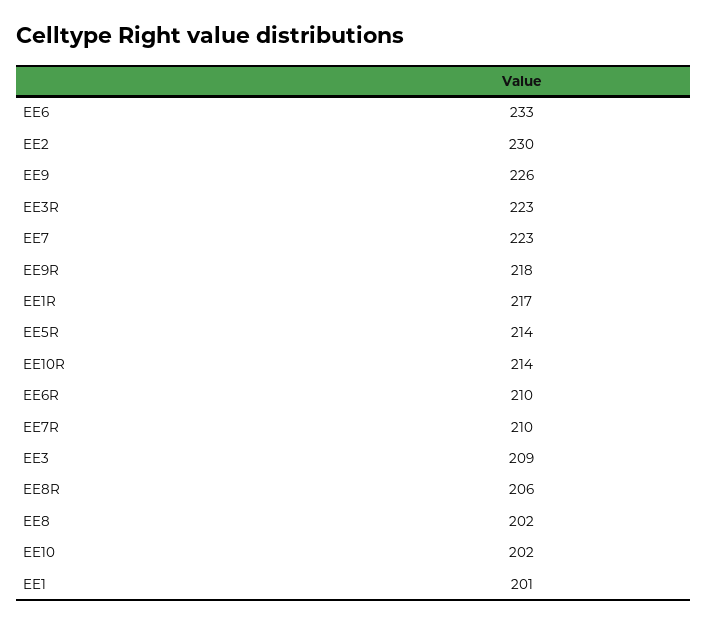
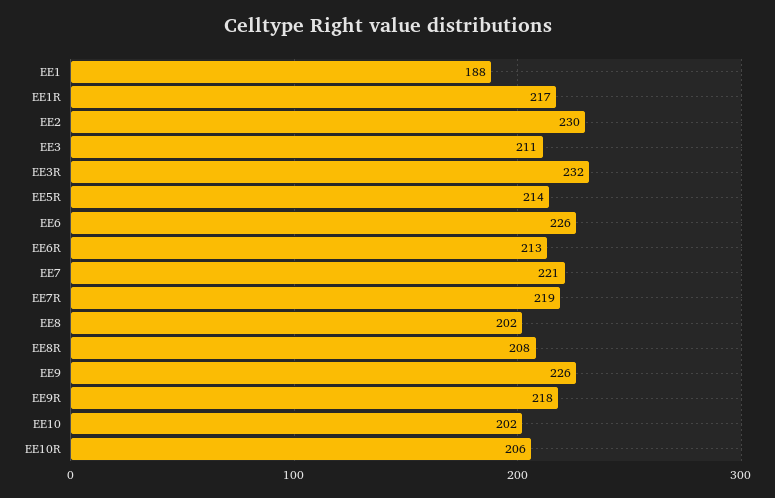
  {
-   "EE6": 233,
+   "EE6": 226,
    "EE2": 230,
    "EE9": 226,
-   "EE3R": 223,
+   "EE3R": 232,
-   "EE7": 223,
+   "EE7": 221,
    "EE9R": 218,
    "EE1R": 217,
    "EE5R": 214,
-   "EE10R": 214,
+   "EE10R": 206,
-   "EE6R": 210,
+   "EE6R": 213,
-   "EE7R": 210,
+   "EE7R": 219,
-   "EE3": 209,
+   "EE3": 211,
-   "EE8R": 206,
+   "EE8R": 208,
    "EE8": 202,
    "EE10": 202,
-   "EE1": 201
+   "EE1": 188
  }

